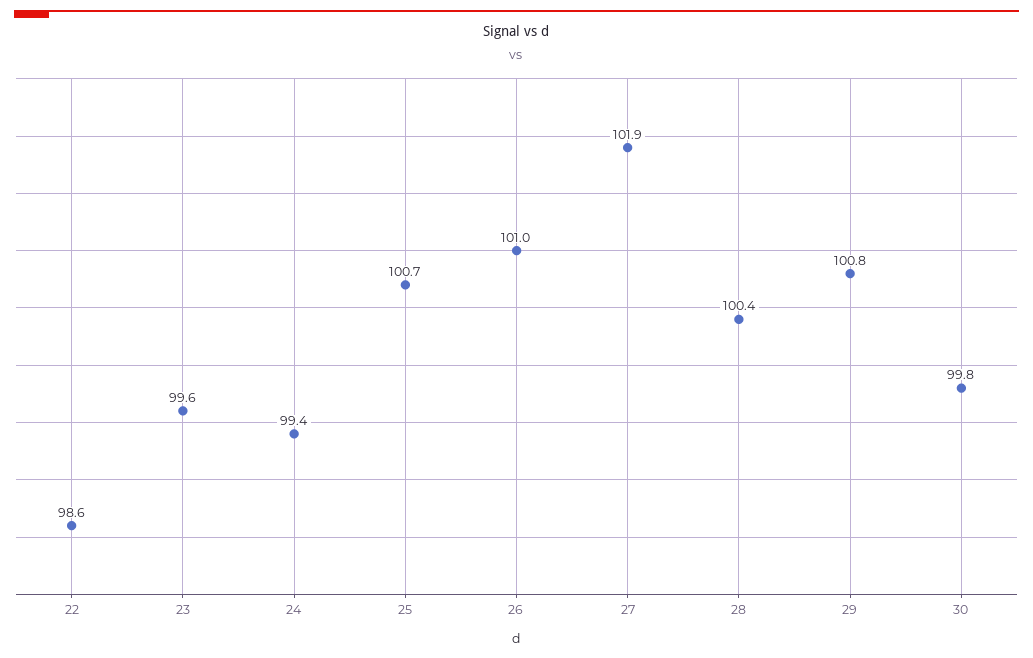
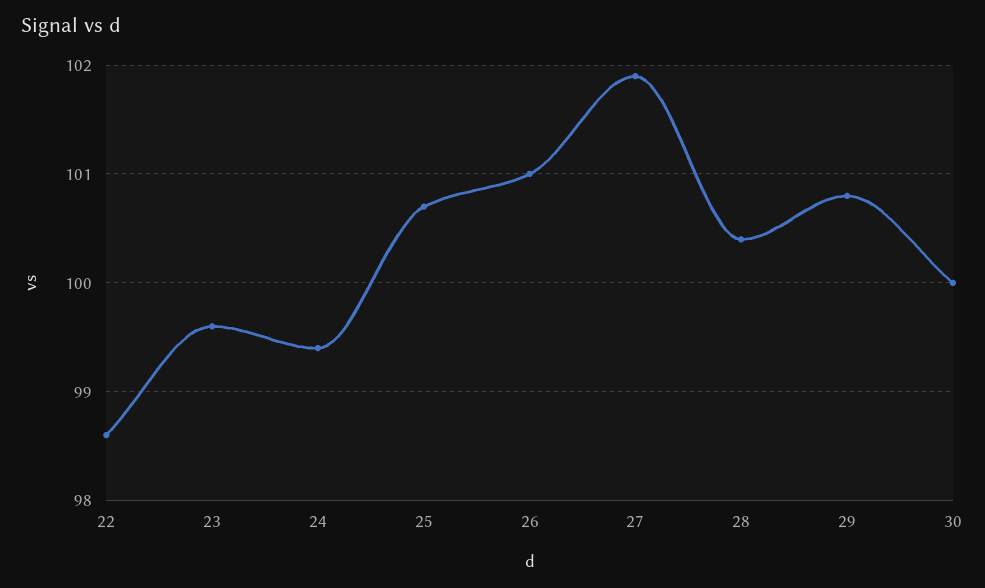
  {
    "22": 98.6,
    "23": 99.6,
    "24": 99.4,
    "25": 100.7,
    "26": 101,
    "27": 101.9,
    "28": 100.4,
    "29": 100.8,
-   "30": 99.8
+   "30": 100
  }

